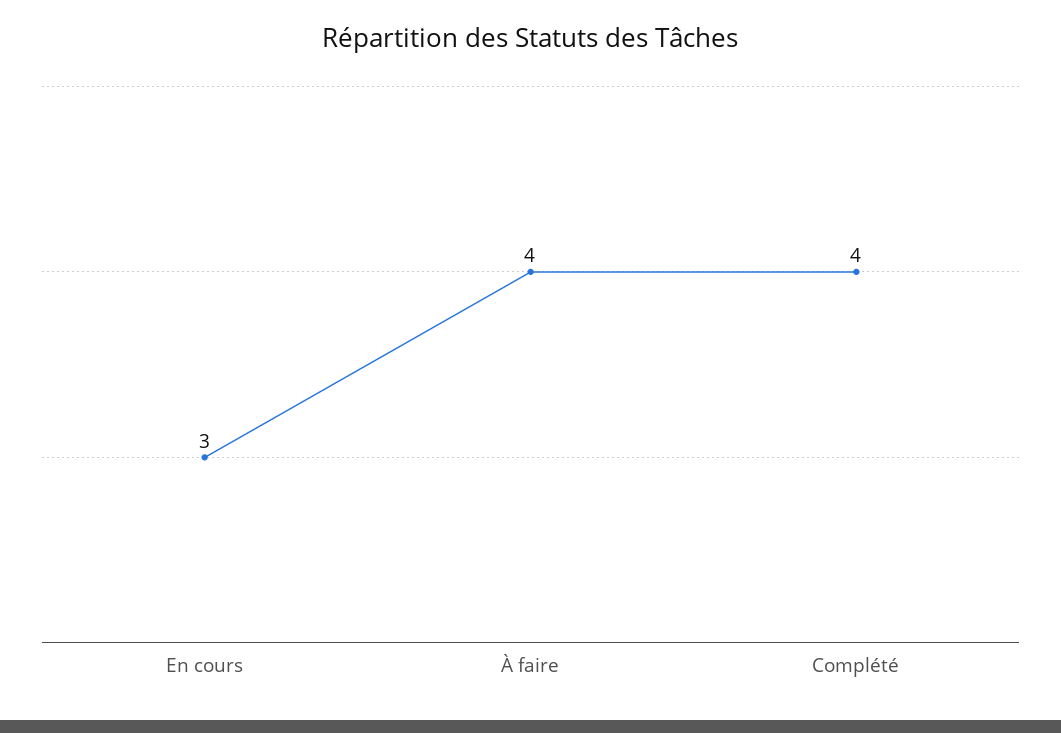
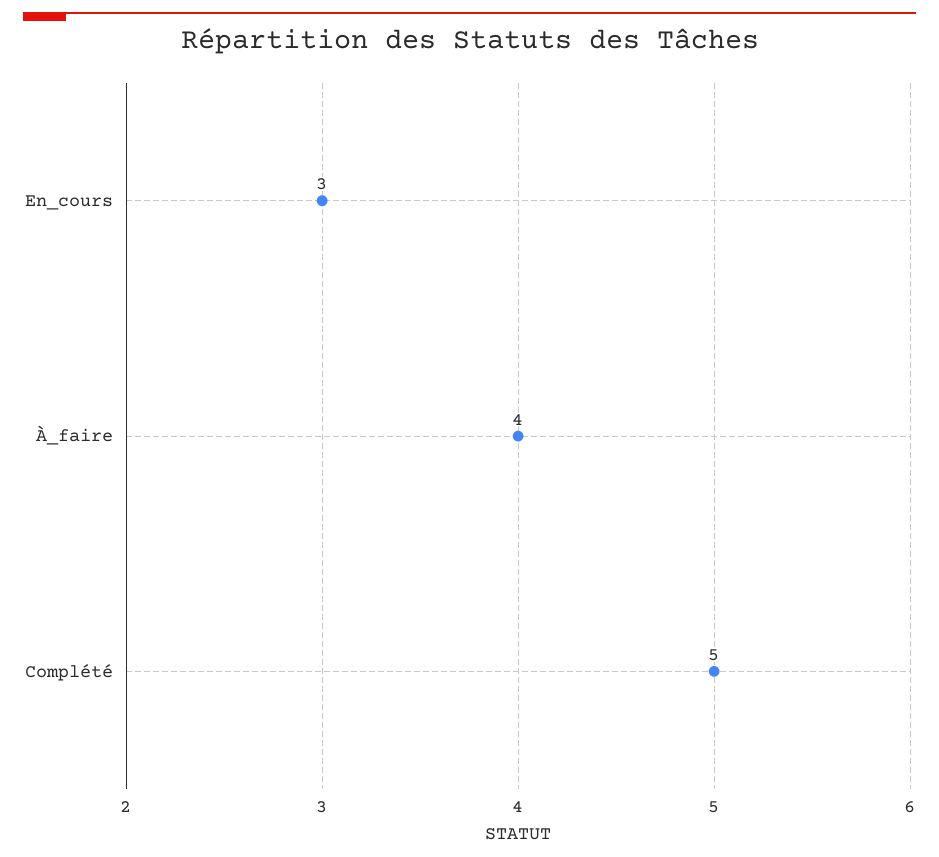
  {
    "En cours": 3,
    "À faire": 4,
-   "Complété": 4
+   "Complété": 5
  }

